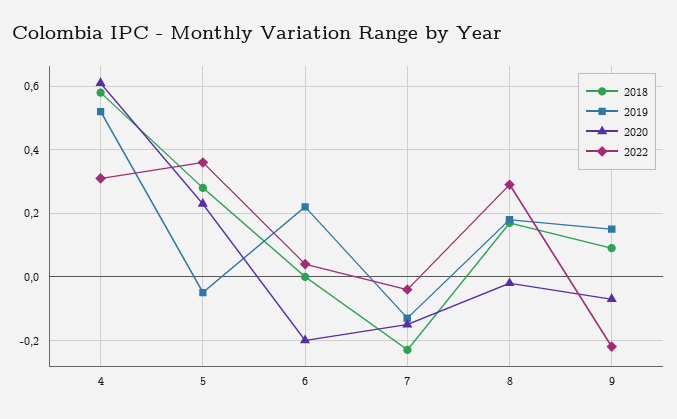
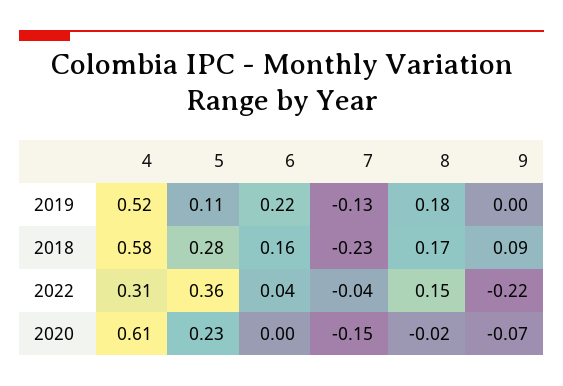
  {
    "2018": {
      "4": 0.58,
      "5": 0.28,
-     "6": 0,
+     "6": 0.16,
      "7": -0.23,
      "8": 0.17,
      "9": 0.09
    },
    "2019": {
      "4": 0.52,
-     "5": -0.05,
+     "5": 0.11,
      "6": 0.22,
      "7": -0.13,
      "8": 0.18,
-     "9": 0.15
+     "9": 0
    },
    "2020": {
      "4": 0.61,
      "5": 0.23,
-     "6": -0.2,
+     "6": 0,
      "7": -0.15,
      "8": -0.02,
      "9": -0.07
    },
    "2022": {
      "4": 0.31,
      "5": 0.36,
      "6": 0.04,
      "7": -0.04,
-     "8": 0.3,
+     "8": 0.15,
      "9": -0.22
    }
  }

